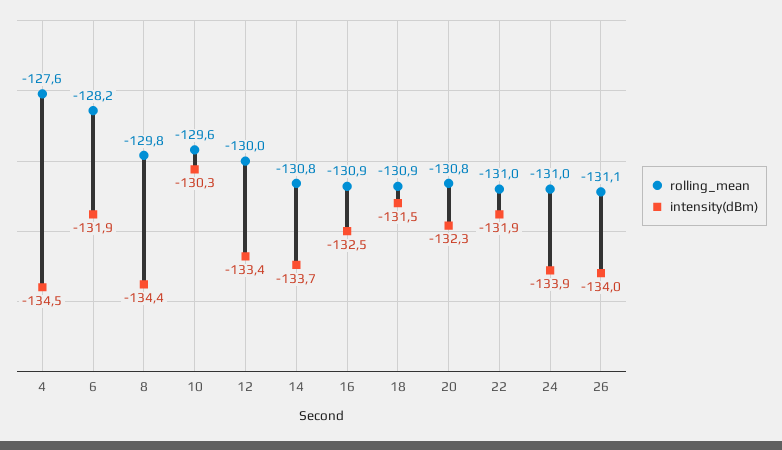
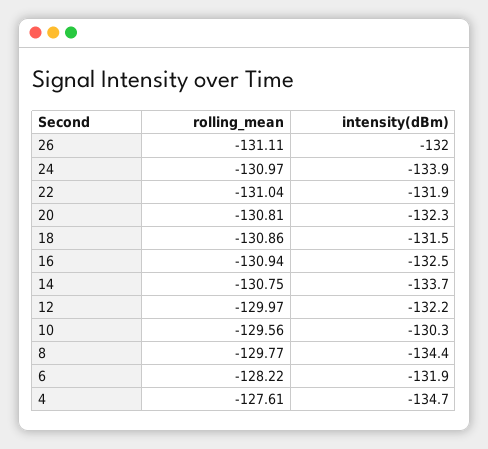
  {
    "rolling_mean": {
      "4": -127.61,
      "6": -128.22,
      "8": -129.77,
      "10": -129.56,
      "12": -129.97,
      "14": -130.75,
      "16": -130.94,
      "18": -130.86,
      "20": -130.81,
      "22": -131.04,
      "24": -130.97,
      "26": -131.11
    },
    "intensity(dBm)": {
-     "4": -134.5,
+     "4": -134.7,
      "6": -131.9,
      "8": -134.4,
      "10": -130.3,
-     "12": -133.4,
+     "12": -132.2,
      "14": -133.7,
      "16": -132.5,
      "18": -131.5,
      "20": -132.3,
      "22": -131.9,
      "24": -133.9,
-     "26": -134
+     "26": -132
    }
  }

